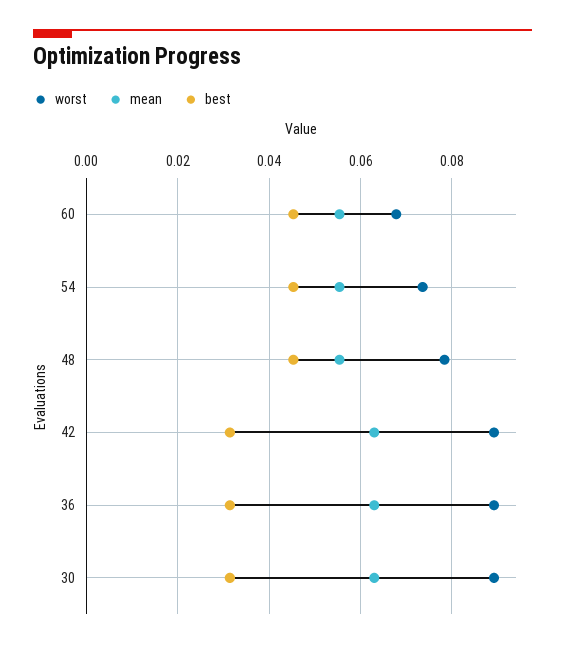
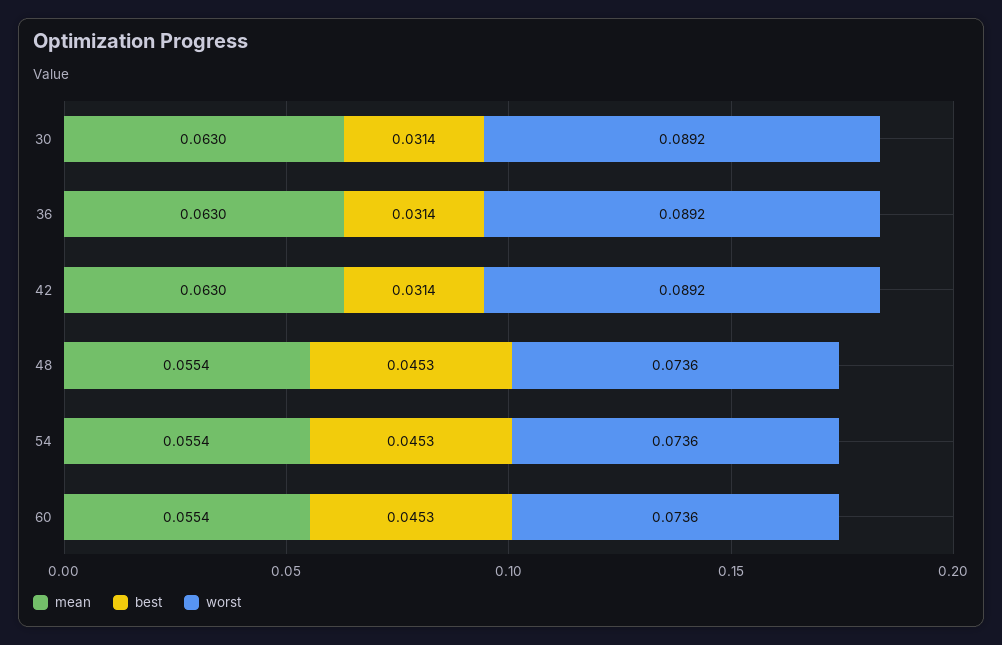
  {
    "worst": {
-     "60": 0.068,
+     "60": 0.0736,
      "54": 0.0736,
-     "48": 0.078,
+     "48": 0.0736,
      "42": 0.0892,
      "36": 0.0892,
      "30": 0.0892
    },
    "mean": {
      "60": 0.0554,
      "54": 0.0554,
      "48": 0.0554,
      "42": 0.063,
      "36": 0.063,
      "30": 0.063
    },
    "best": {
      "60": 0.0453,
      "54": 0.0453,
      "48": 0.0453,
      "42": 0.0314,
      "36": 0.0314,
      "30": 0.0314
    }
  }

